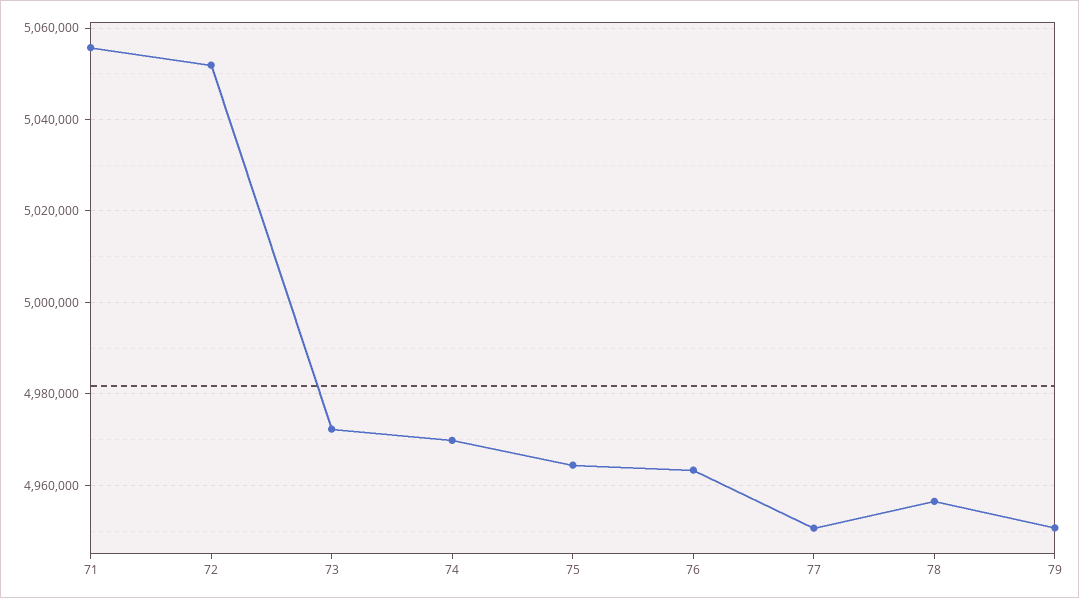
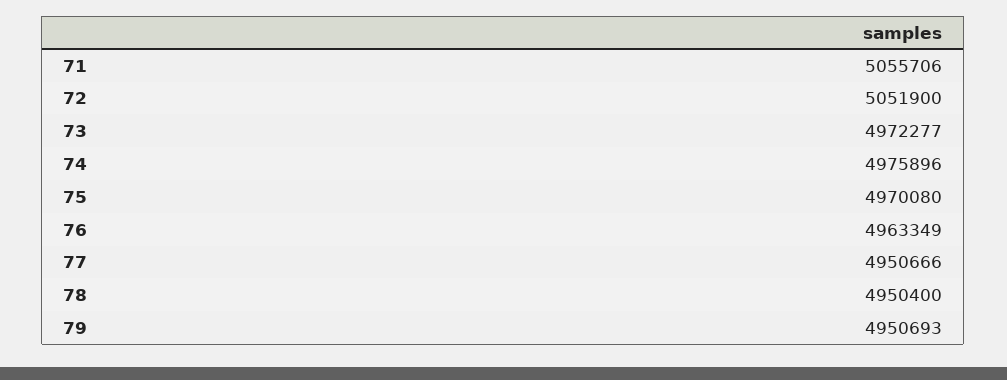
  {
    "71": 5055706,
    "72": 5051900,
    "73": 4972277,
-   "74": 4970000,
+   "74": 4975896,
-   "75": 4964000,
+   "75": 4970080,
    "76": 4963349,
    "77": 4950666,
-   "78": 4956000,
+   "78": 4950400,
    "79": 4950693
  }

